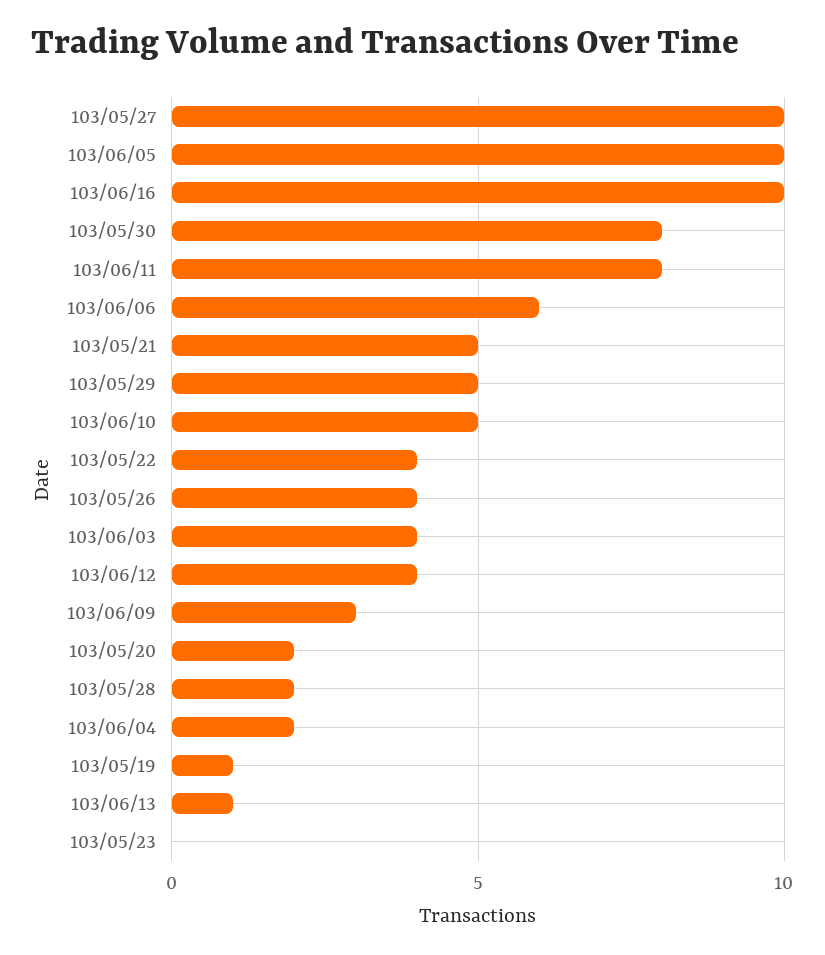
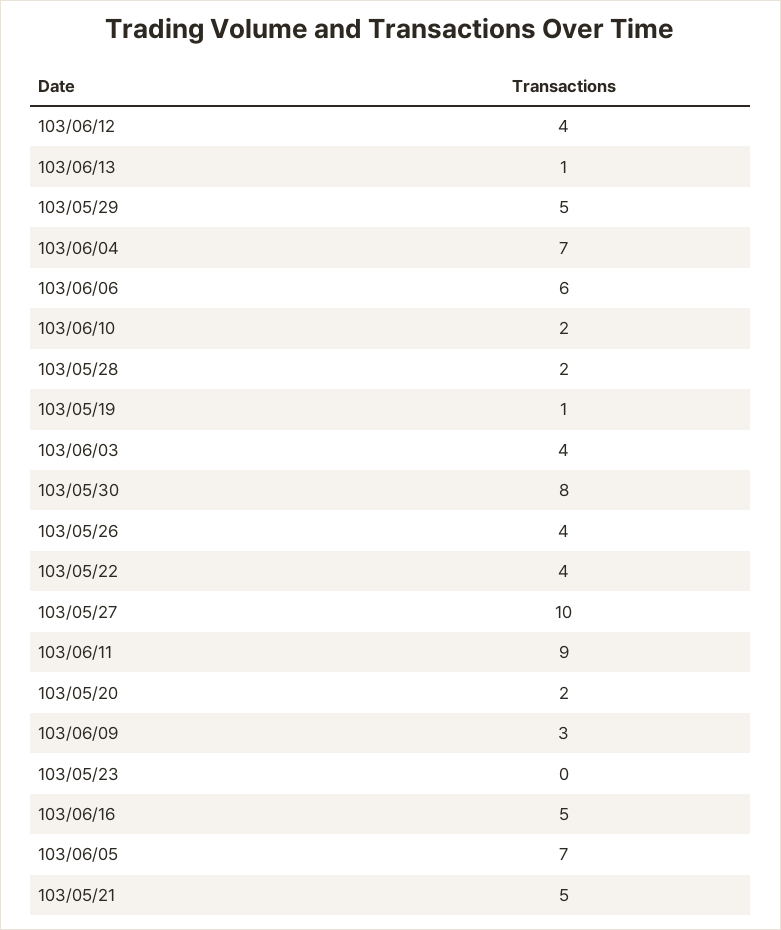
  {
    "103/05/27": 10,
-   "103/06/05": 10,
+   "103/06/05": 7,
-   "103/06/16": 10,
+   "103/06/16": 5,
    "103/05/30": 8,
-   "103/06/11": 8,
+   "103/06/11": 9,
    "103/06/06": 6,
    "103/05/21": 5,
    "103/05/29": 5,
-   "103/06/10": 5,
+   "103/06/10": 2,
    "103/05/22": 4,
    "103/05/26": 4,
    "103/06/03": 4,
    "103/06/12": 4,
    "103/06/09": 3,
    "103/05/20": 2,
    "103/05/28": 2,
-   "103/06/04": 2,
+   "103/06/04": 7,
    "103/05/19": 1,
    "103/06/13": 1,
    "103/05/23": 0
  }

